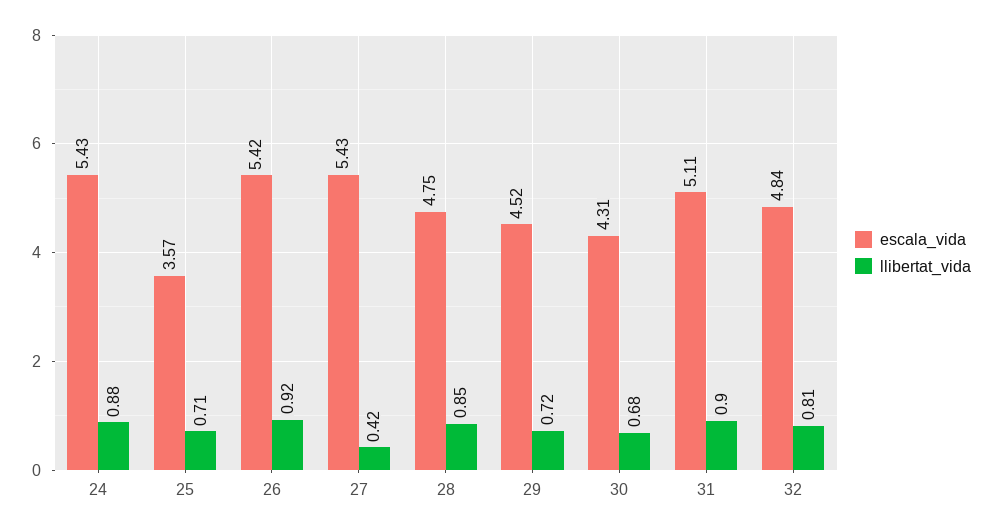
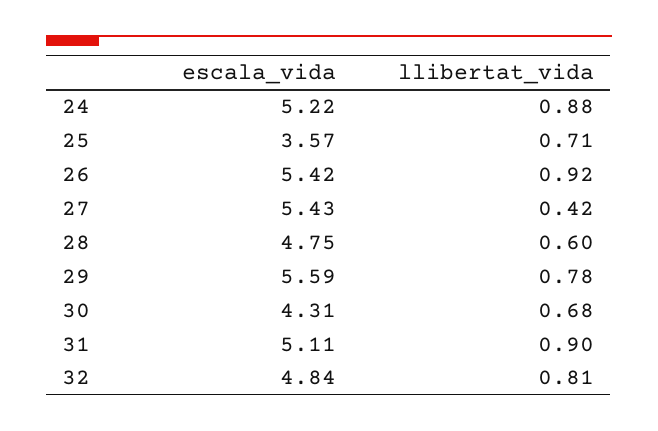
  {
    "escala_vida": {
-     "24": 5.43,
+     "24": 5.22,
      "25": 3.57,
      "26": 5.42,
      "27": 5.43,
      "28": 4.75,
-     "29": 4.52,
+     "29": 5.59,
      "30": 4.31,
      "31": 5.11,
      "32": 4.84
    },
    "llibertat_vida": {
      "24": 0.88,
      "25": 0.71,
      "26": 0.92,
      "27": 0.42,
-     "28": 0.85,
+     "28": 0.6,
-     "29": 0.72,
+     "29": 0.78,
      "30": 0.68,
      "31": 0.9,
      "32": 0.81
    }
  }

